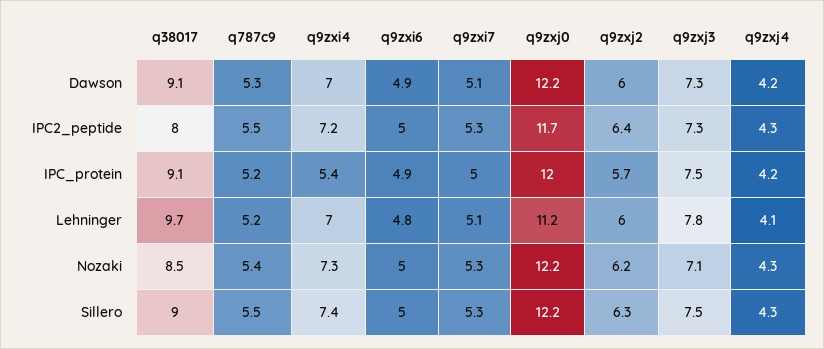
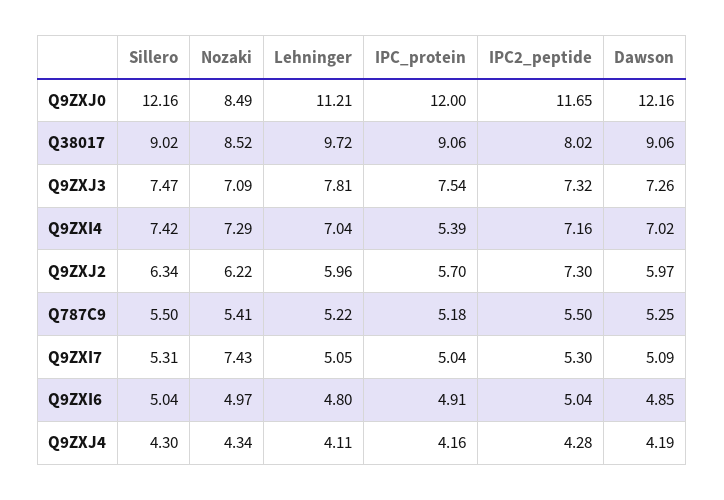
  {
    "q38017": {
      "Dawson": 9.06,
      "IPC2_peptide": 8.02,
      "IPC_protein": 9.06,
      "Lehninger": 9.72,
      "Nozaki": 8.52,
      "Sillero": 9.02
    },
    "q787c9": {
      "Dawson": 5.25,
      "IPC2_peptide": 5.5,
      "IPC_protein": 5.18,
      "Lehninger": 5.22,
      "Nozaki": 5.41,
      "Sillero": 5.5
    },
    "q9zxi4": {
      "Dawson": 7.02,
      "IPC2_peptide": 7.16,
      "IPC_protein": 5.39,
      "Lehninger": 7.04,
      "Nozaki": 7.29,
      "Sillero": 7.42
    },
    "q9zxi6": {
      "Dawson": 4.85,
      "IPC2_peptide": 5.04,
      "IPC_protein": 4.91,
      "Lehninger": 4.8,
      "Nozaki": 4.97,
      "Sillero": 5.04
    },
    "q9zxi7": {
      "Dawson": 5.09,
      "IPC2_peptide": 5.3,
      "IPC_protein": 5.04,
      "Lehninger": 5.05,
-     "Nozaki": 5.3,
+     "Nozaki": 7.43,
      "Sillero": 5.31
    },
    "q9zxj0": {
      "Dawson": 12.16,
      "IPC2_peptide": 11.65,
      "IPC_protein": 12,
      "Lehninger": 11.21,
-     "Nozaki": 12.2,
+     "Nozaki": 8.49,
      "Sillero": 12.16
    },
    "q9zxj2": {
      "Dawson": 5.97,
-     "IPC2_peptide": 6.4,
+     "IPC2_peptide": 7.3,
      "IPC_protein": 5.7,
      "Lehninger": 5.96,
      "Nozaki": 6.22,
      "Sillero": 6.34
    },
    "q9zxj3": {
      "Dawson": 7.26,
      "IPC2_peptide": 7.32,
      "IPC_protein": 7.54,
      "Lehninger": 7.81,
      "Nozaki": 7.09,
      "Sillero": 7.47
    },
    "q9zxj4": {
      "Dawson": 4.19,
      "IPC2_peptide": 4.28,
      "IPC_protein": 4.16,
      "Lehninger": 4.11,
      "Nozaki": 4.34,
      "Sillero": 4.3
    }
  }

